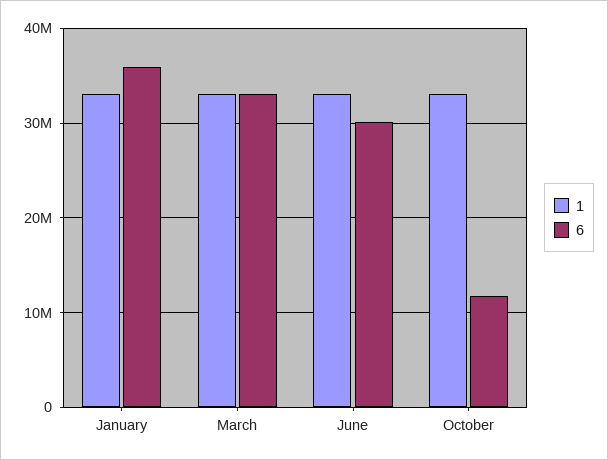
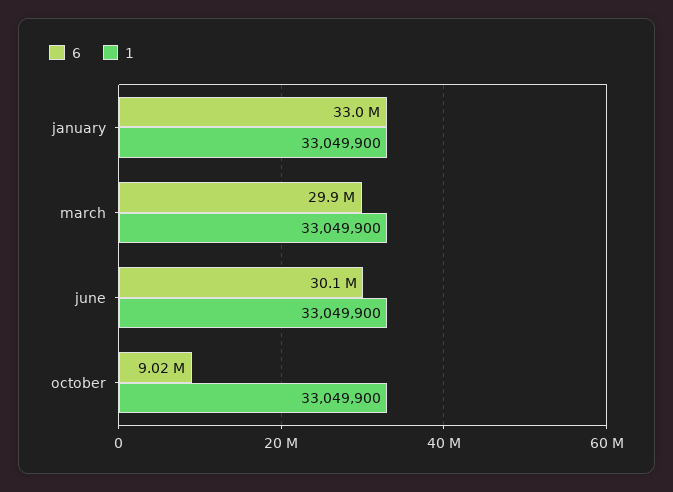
  {
    "1": {
      "January": 33049900,
      "March": 33049900,
      "June": 33049900,
      "October": 33049900
    },
    "6": {
-     "January": 36000000,
+     "January": 33000000,
-     "March": 33000000,
+     "March": 29900000,
      "June": 30100000,
-     "October": 12000000
+     "October": 9020000
    }
  }

